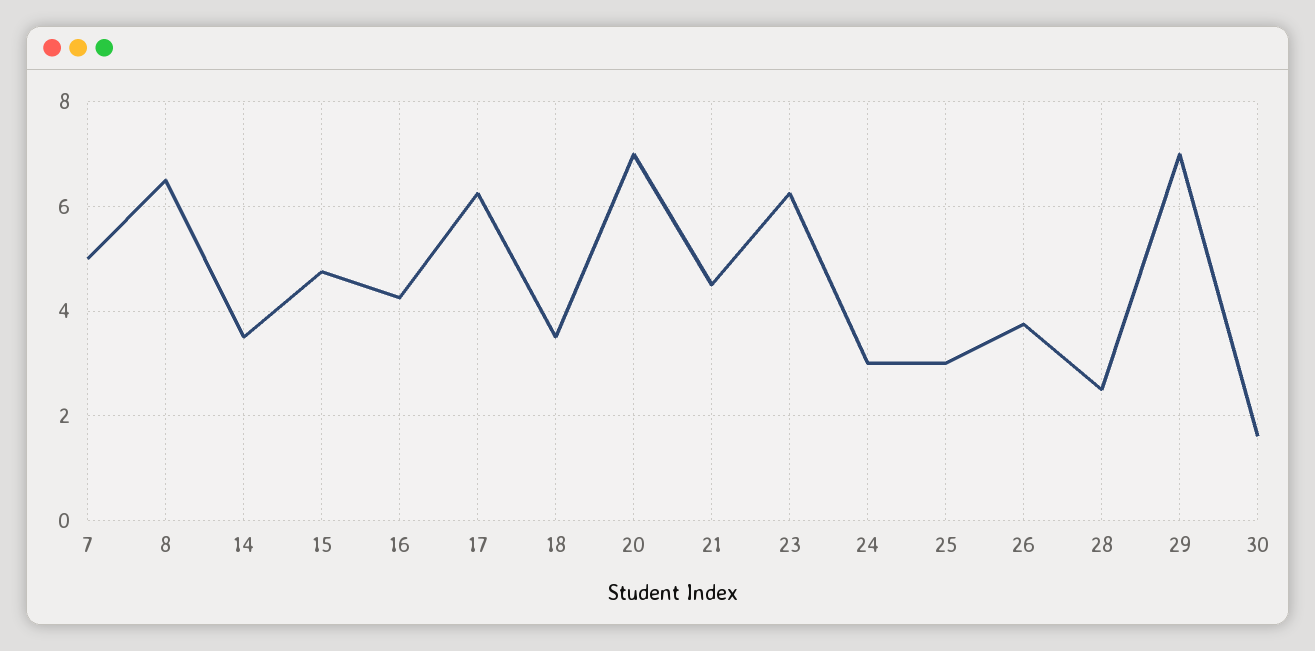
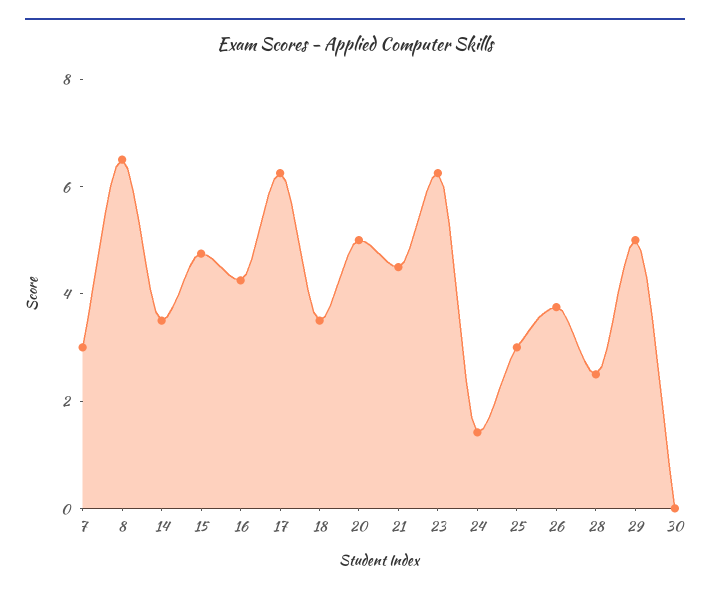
  {
-   "7": 5,
+   "7": 3,
    "8": 6.6,
    "14": 3.6,
    "15": 4.8,
    "16": 4.2,
    "17": 6.2,
    "18": 3.6,
-   "20": 7,
+   "20": 5,
    "21": 4.6,
    "23": 6.2,
-   "24": 3,
+   "24": 1.5,
    "25": 3,
    "26": 3.8,
    "28": 2.6,
-   "29": 7,
+   "29": 5,
-   "30": 1.6
+   "30": 0
  }

